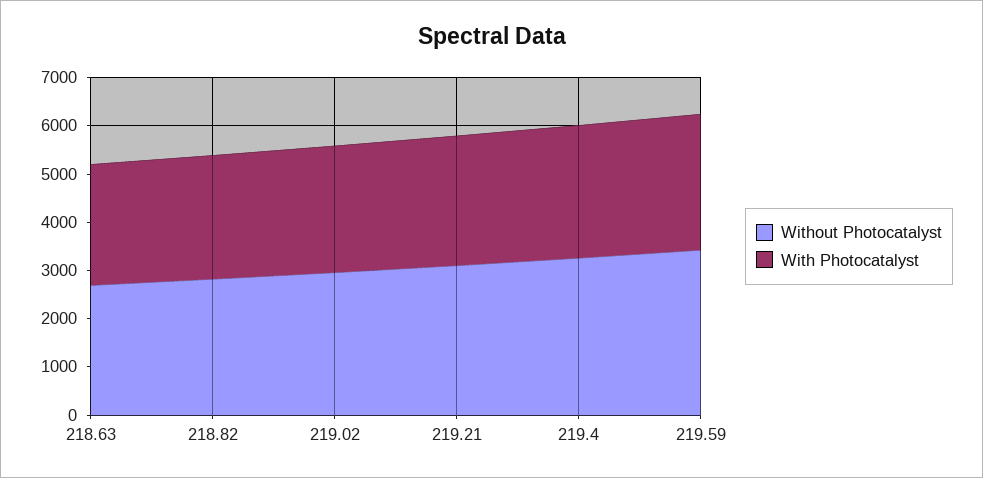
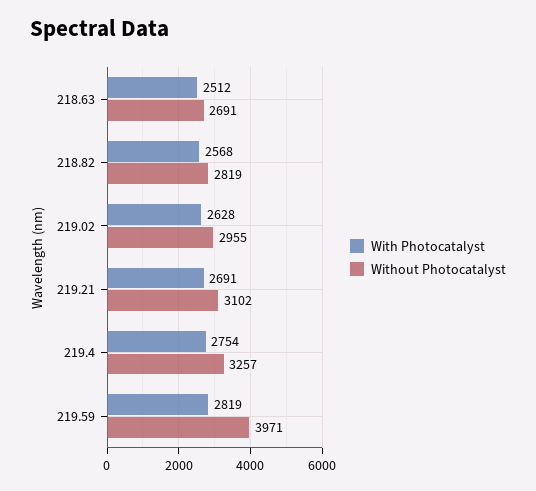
  {
    "Without Photocatalyst": {
      "218.63": 2691,
      "218.82": 2819,
      "219.02": 2955,
      "219.21": 3102,
      "219.4": 3257,
-     "219.59": 3400
+     "219.59": 3971
    },
    "With Photocatalyst": {
      "218.63": 2512,
      "218.82": 2568,
      "219.02": 2628,
      "219.21": 2691,
      "219.4": 2754,
      "219.59": 2819
    }
  }

